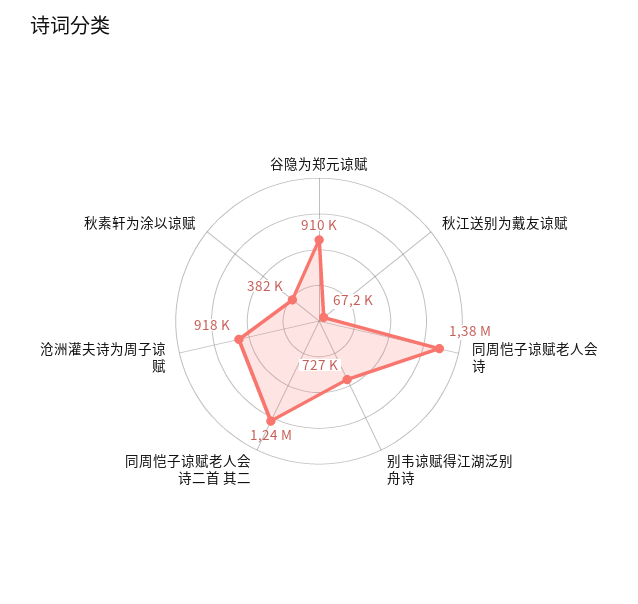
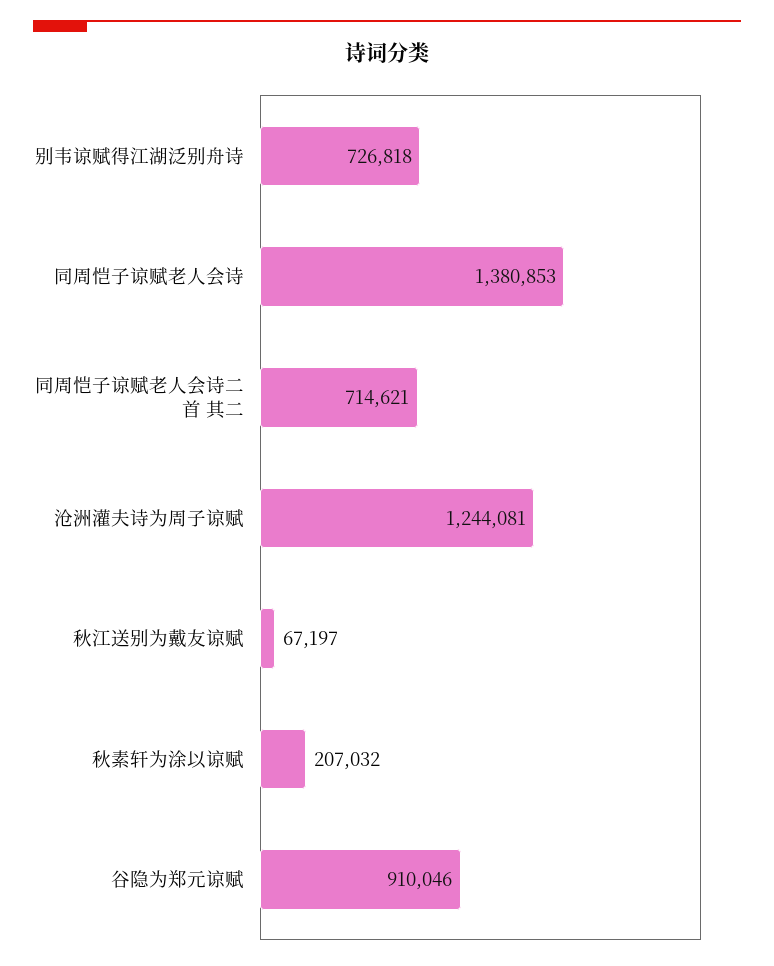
  {
    "谷隐为郑元谅赋": 910046,
    "秋江送别为戴友谅赋": 67197,
    "同周恺子谅赋老人会诗": 1380853,
    "别韦谅赋得江湖泛别舟诗": 726818,
-   "同周恺子谅赋老人会诗二首 其二": 1240000,
+   "同周恺子谅赋老人会诗二首 其二": 714621,
-   "沧洲灌夫诗为周子谅赋": 918000,
+   "沧洲灌夫诗为周子谅赋": 1244081,
-   "秋素轩为涂以谅赋": 382000
+   "秋素轩为涂以谅赋": 207032
  }

